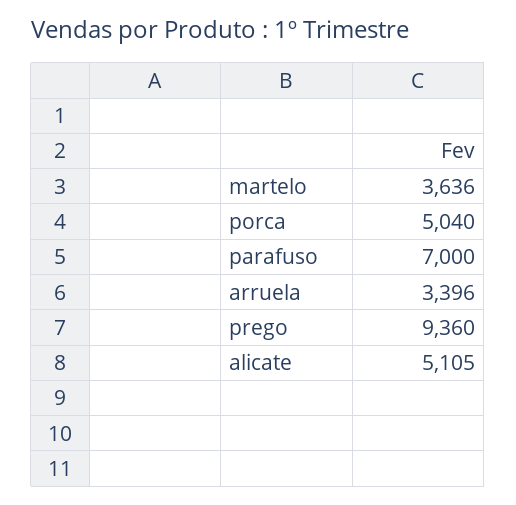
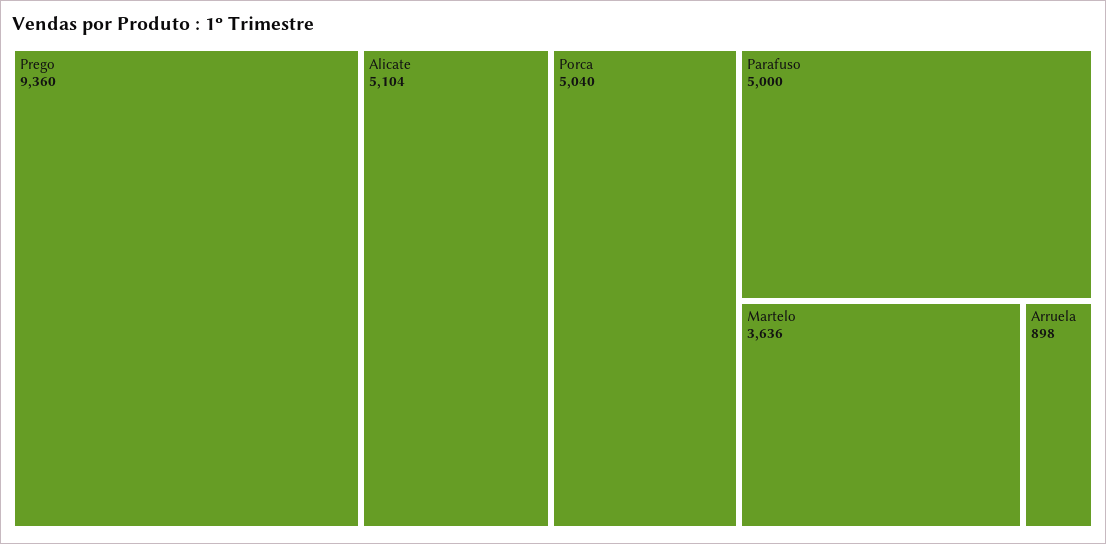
  {
    "martelo": 3636,
    "porca": 5040,
-   "parafuso": 7000,
+   "parafuso": 5000,
-   "arruela": 3396,
+   "arruela": 898,
    "prego": 9360,
-   "alicate": 5105
+   "alicate": 5104
  }

